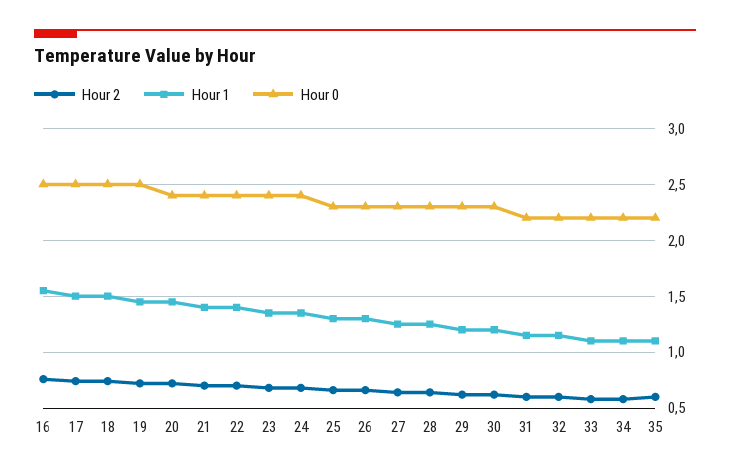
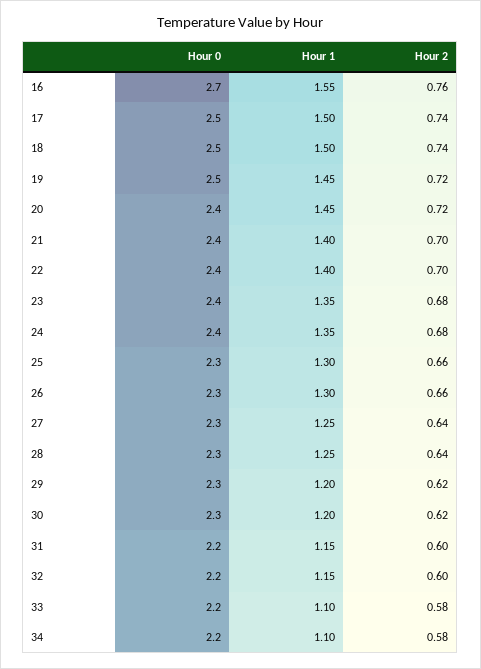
  {
    "Hour 2": {
      "16": 0.76,
      "17": 0.74,
      "18": 0.74,
      "19": 0.72,
      "20": 0.72,
      "21": 0.7,
      "22": 0.7,
      "23": 0.68,
      "24": 0.68,
      "25": 0.66,
      "26": 0.66,
      "27": 0.64,
      "28": 0.64,
      "29": 0.62,
      "30": 0.62,
      "31": 0.6,
      "32": 0.6,
      "33": 0.58,
-     "34": 0.58,
+     "34": 0.58
-     "35": 0.6
    },
    "Hour 1": {
      "16": 1.55,
      "17": 1.5,
      "18": 1.5,
      "19": 1.45,
      "20": 1.45,
      "21": 1.4,
      "22": 1.4,
      "23": 1.35,
      "24": 1.35,
      "25": 1.3,
      "26": 1.3,
      "27": 1.25,
      "28": 1.25,
      "29": 1.2,
      "30": 1.2,
      "31": 1.15,
      "32": 1.15,
      "33": 1.1,
-     "34": 1.1,
+     "34": 1.1
-     "35": 1.1
    },
    "Hour 0": {
-     "16": 2.5,
+     "16": 2.7,
      "17": 2.5,
      "18": 2.5,
      "19": 2.5,
      "20": 2.4,
      "21": 2.4,
      "22": 2.4,
      "23": 2.4,
      "24": 2.4,
      "25": 2.3,
      "26": 2.3,
      "27": 2.3,
      "28": 2.3,
      "29": 2.3,
      "30": 2.3,
      "31": 2.2,
      "32": 2.2,
      "33": 2.2,
-     "34": 2.2,
+     "34": 2.2
-     "35": 2.2
    }
  }

